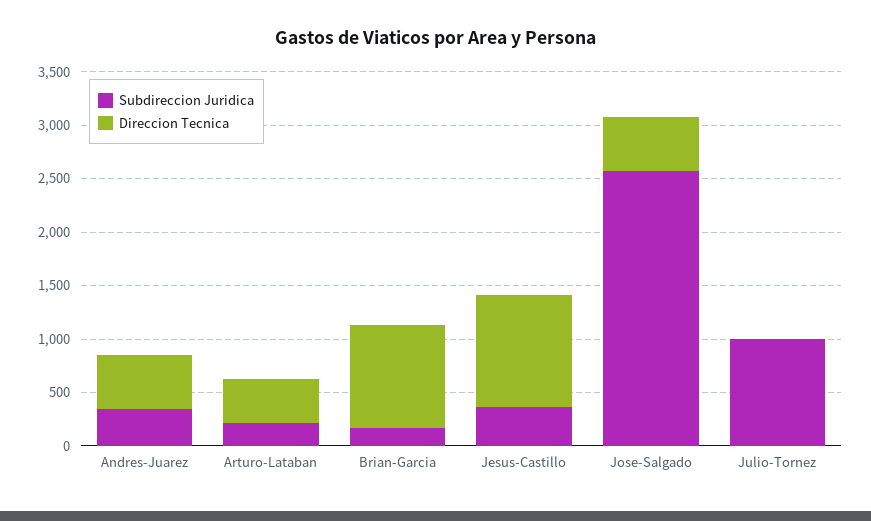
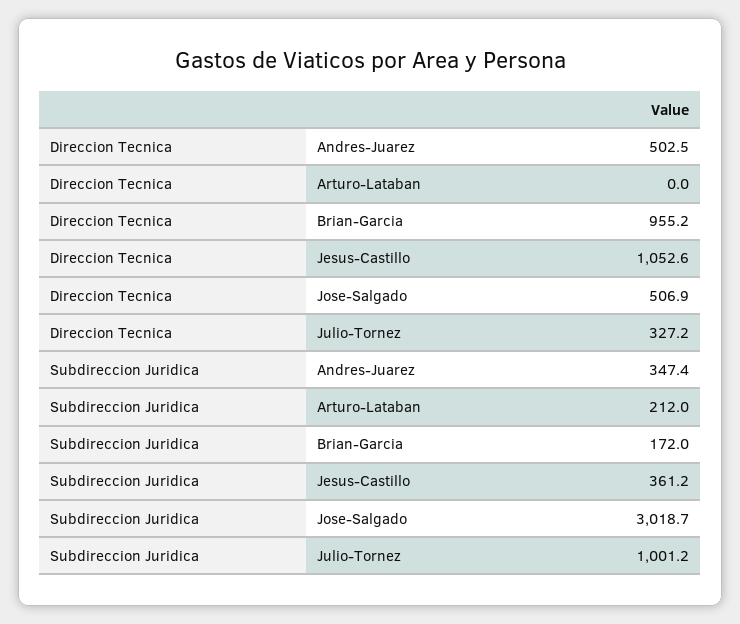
  {
    "Subdireccion Juridica": {
      "Andres-Juarez": 347.4,
      "Arturo-Lataban": 212,
      "Brian-Garcia": 172,
      "Jesus-Castillo": 361.2,
-     "Jose-Salgado": 2600,
+     "Jose-Salgado": 3018.7,
      "Julio-Tornez": 1001.2
    },
    "Direccion Tecnica": {
      "Andres-Juarez": 502.5,
-     "Arturo-Lataban": 400,
+     "Arturo-Lataban": 0,
      "Brian-Garcia": 955.2,
      "Jesus-Castillo": 1052.6,
      "Jose-Salgado": 506.9,
-     "Julio-Tornez": 0
+     "Julio-Tornez": 327.2
    }
  }

